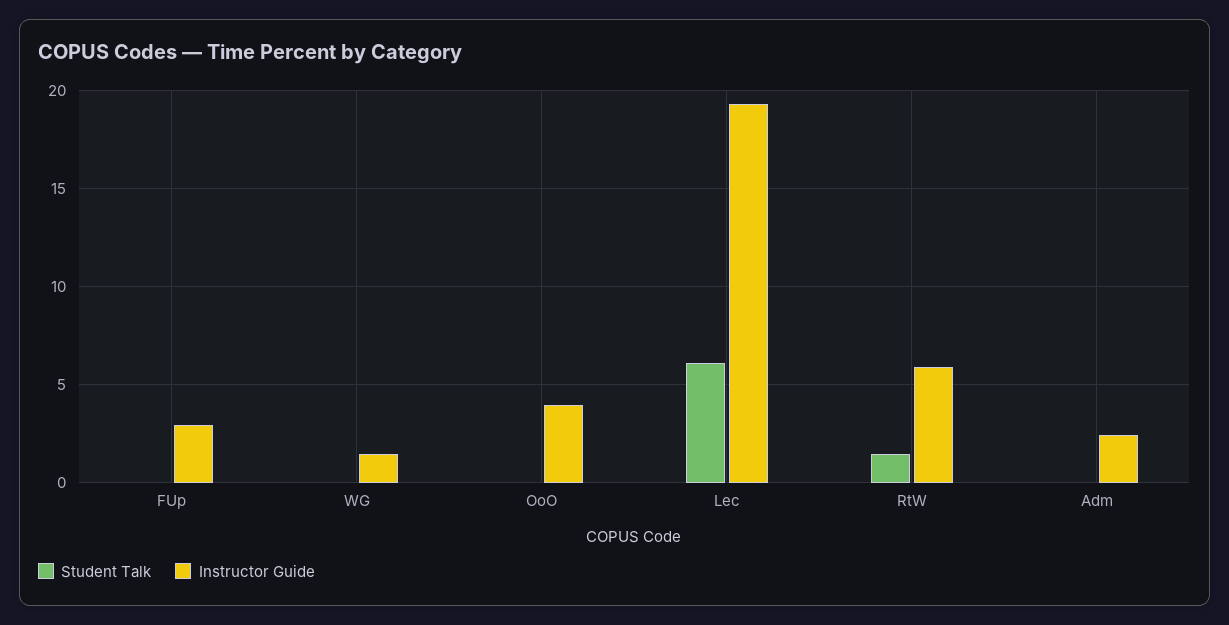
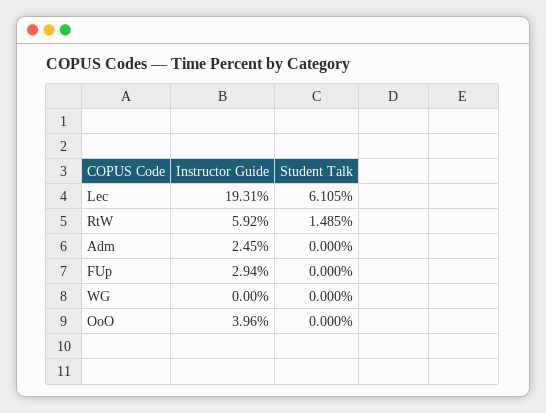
  {
    "Student Talk": {
      "FUp": 0,
      "WG": 0,
      "OoO": 0,
      "Lec": 6.105,
      "RtW": 1.485,
      "Adm": 0
    },
    "Instructor Guide": {
      "FUp": 2.94,
-     "WG": 1.5,
+     "WG": 0,
      "OoO": 3.96,
      "Lec": 19.31,
      "RtW": 5.92,
      "Adm": 2.45
    }
  }

